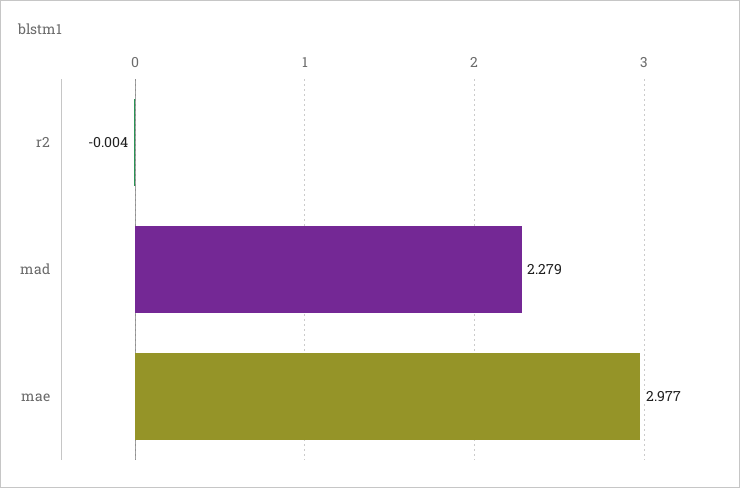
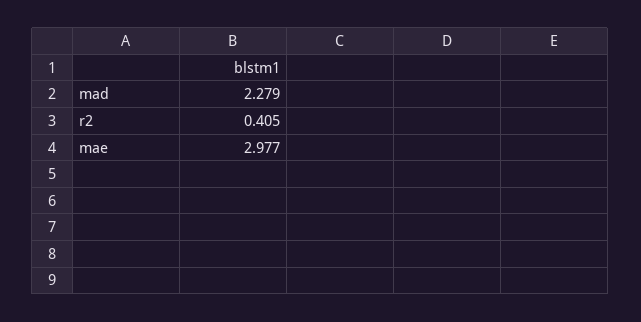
  {
-   "r2": -0.004,
+   "r2": 0.405,
    "mad": 2.279,
    "mae": 2.977
  }

